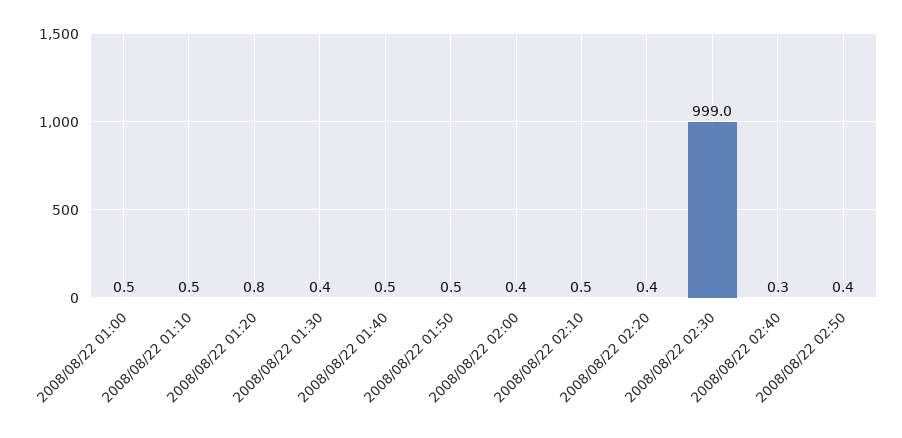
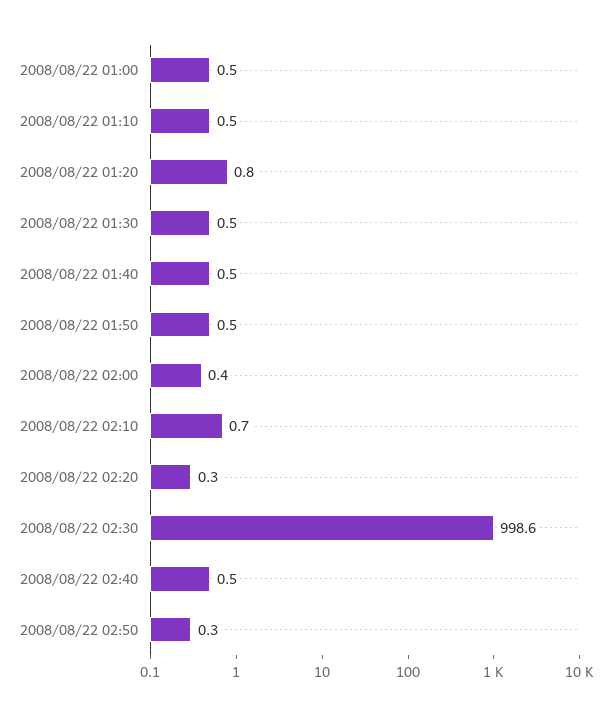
  {
    "2008/08/22 01:00": 0.5,
    "2008/08/22 01:10": 0.5,
    "2008/08/22 01:20": 0.8,
-   "2008/08/22 01:30": 0.4,
+   "2008/08/22 01:30": 0.5,
    "2008/08/22 01:40": 0.5,
    "2008/08/22 01:50": 0.5,
    "2008/08/22 02:00": 0.4,
-   "2008/08/22 02:10": 0.5,
+   "2008/08/22 02:10": 0.7,
-   "2008/08/22 02:20": 0.4,
+   "2008/08/22 02:20": 0.3,
-   "2008/08/22 02:30": 999,
+   "2008/08/22 02:30": 998.6,
-   "2008/08/22 02:40": 0.3,
+   "2008/08/22 02:40": 0.5,
-   "2008/08/22 02:50": 0.4
+   "2008/08/22 02:50": 0.3
  }

